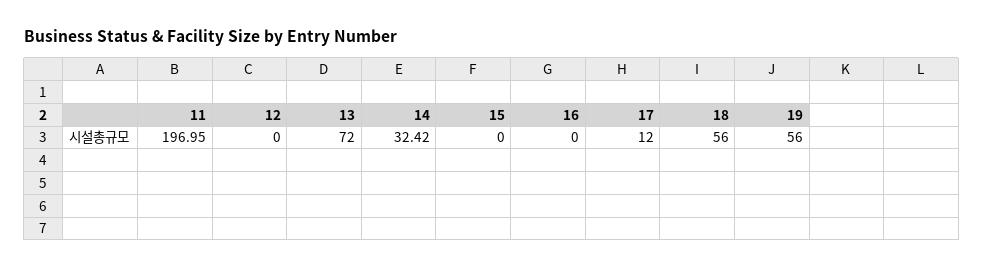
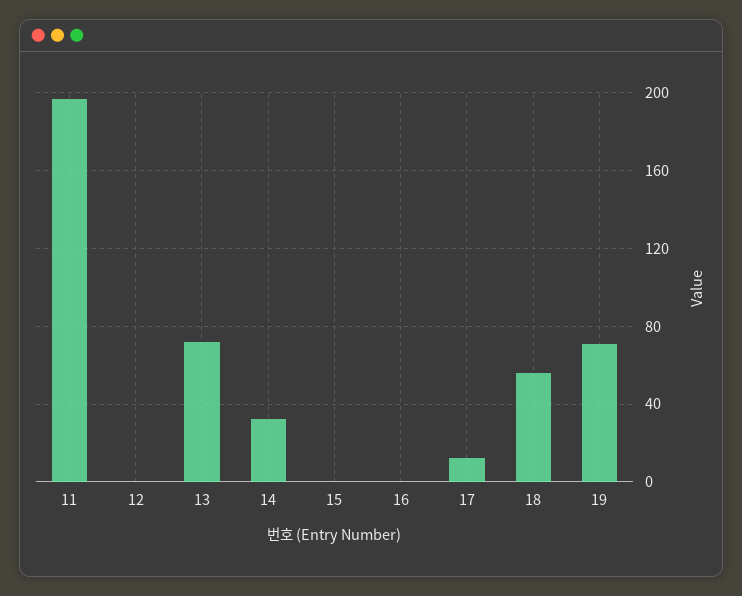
  {
    "11": 196.95,
    "12": 0,
    "13": 72,
    "14": 32.42,
    "15": 0,
    "16": 0,
    "17": 12,
    "18": 56,
-   "19": 56
+   "19": 70
  }

